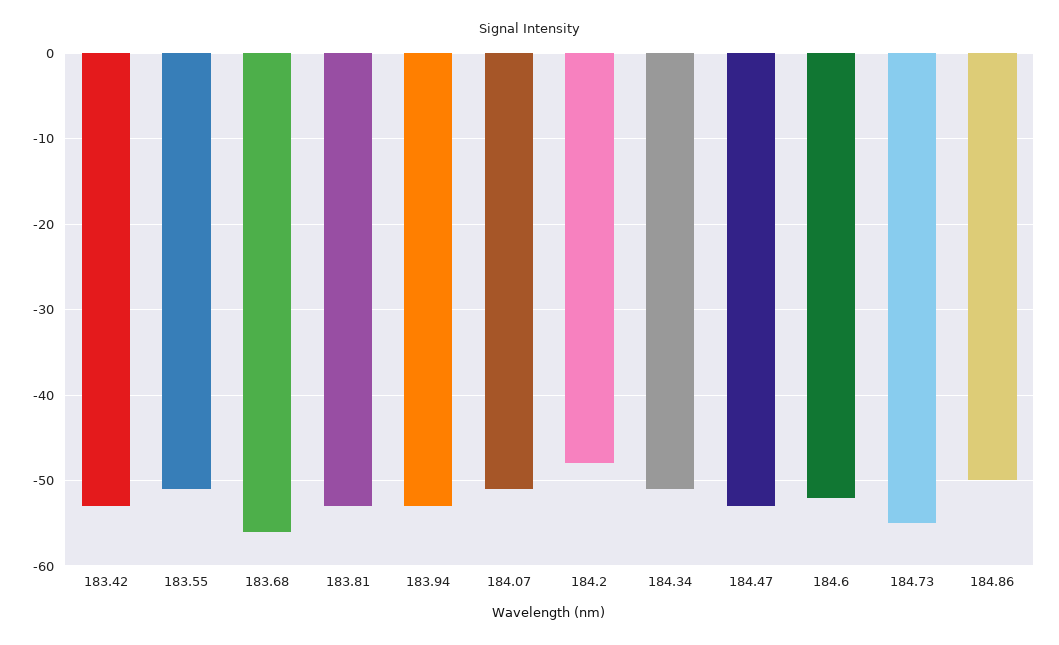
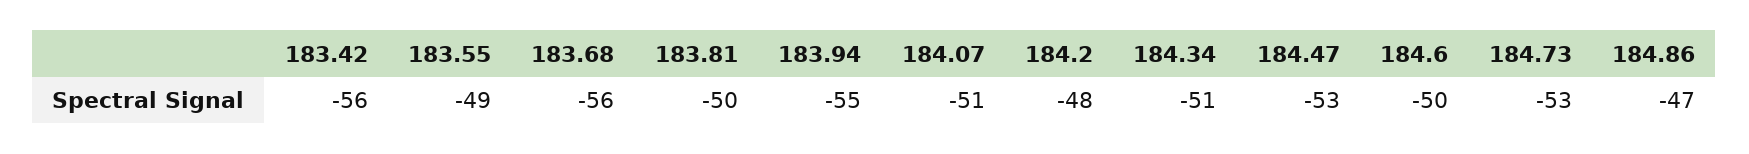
  {
-   "183.42": -53,
+   "183.42": -56,
-   "183.55": -51,
+   "183.55": -49,
    "183.68": -56,
-   "183.81": -53,
+   "183.81": -50,
-   "183.94": -53,
+   "183.94": -55,
    "184.07": -51,
    "184.2": -48,
    "184.34": -51,
    "184.47": -53,
-   "184.6": -52,
+   "184.6": -50,
-   "184.73": -55,
+   "184.73": -53,
-   "184.86": -50
+   "184.86": -47
  }

